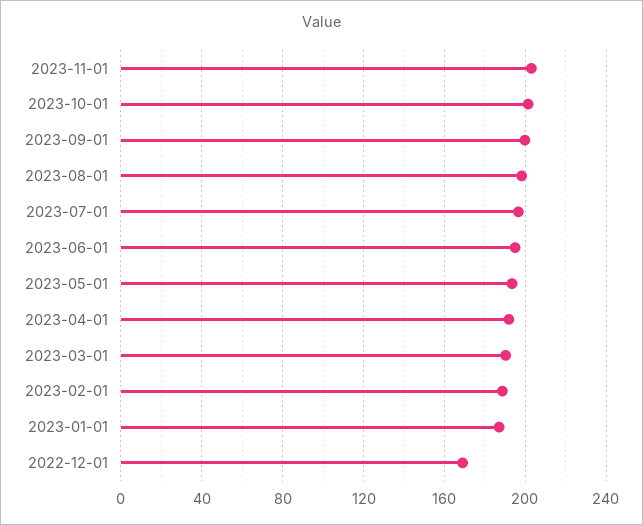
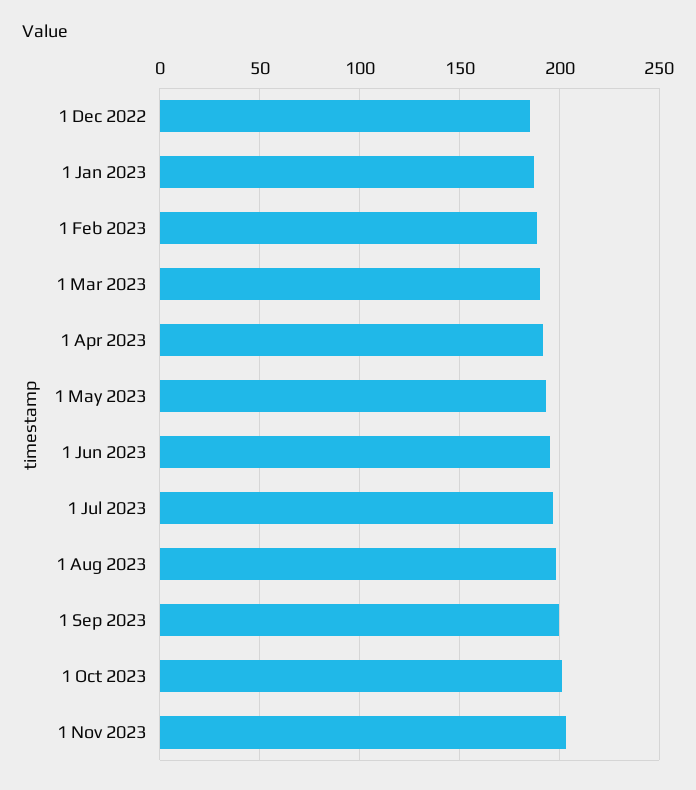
  {
    "2023-11-01": 205,
    "2023-10-01": 200,
    "2023-09-01": 200,
    "2023-08-01": 200,
    "2023-07-01": 195,
    "2023-06-01": 195,
    "2023-05-01": 195,
    "2023-04-01": 190,
    "2023-03-01": 190,
    "2023-02-01": 190,
    "2023-01-01": 185,
-   "2022-12-01": 170
+   "2022-12-01": 185
  }

